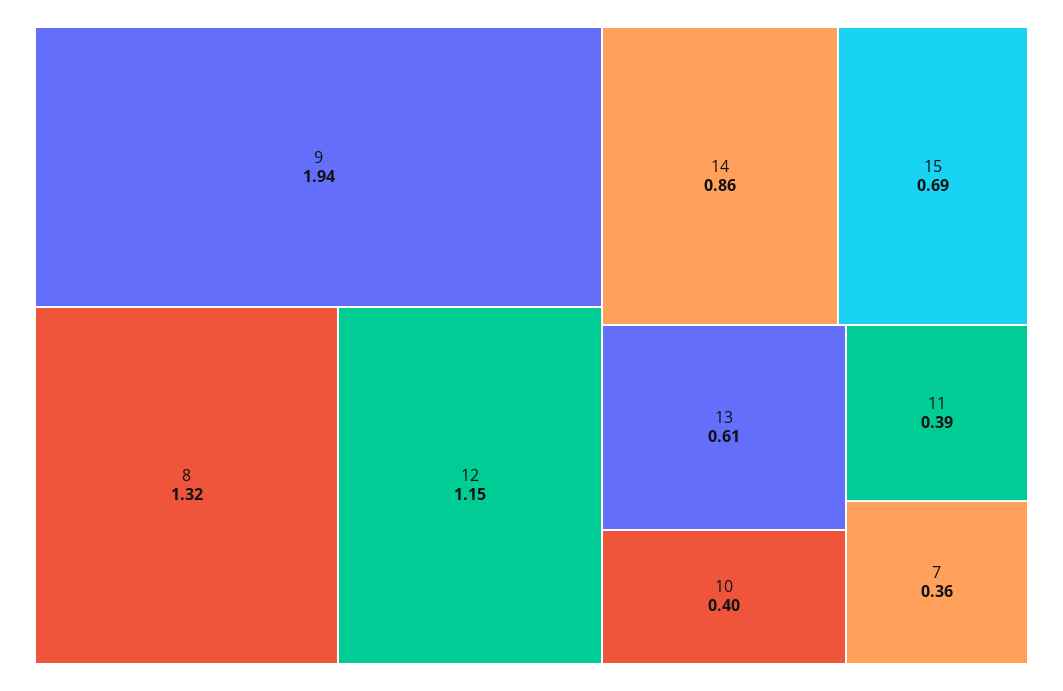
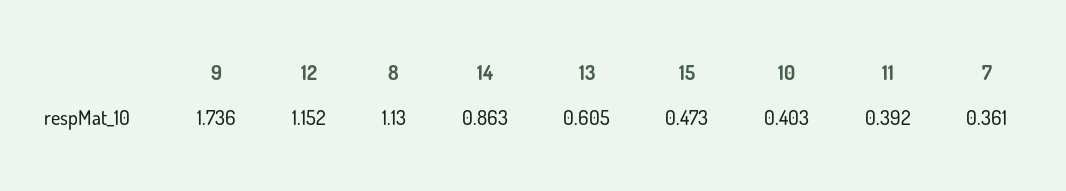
  {
-   "9": 1.94,
+   "9": 1.736,
-   "8": 1.32,
+   "8": 1.13,
    "12": 1.152,
    "14": 0.863,
-   "15": 0.69,
+   "15": 0.473,
    "13": 0.605,
    "10": 0.403,
    "11": 0.392,
    "7": 0.361
  }

